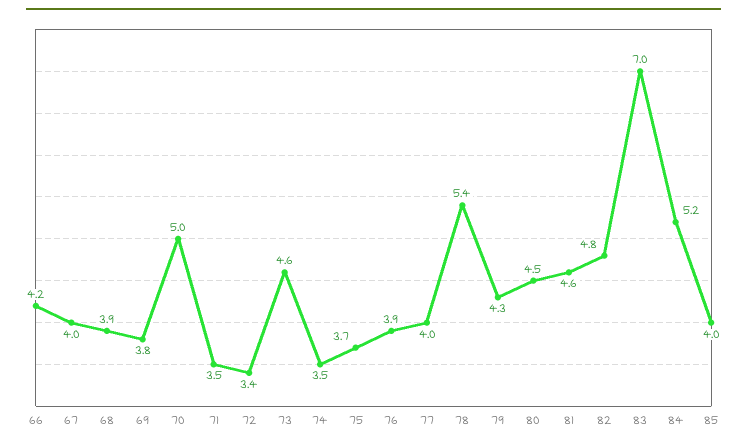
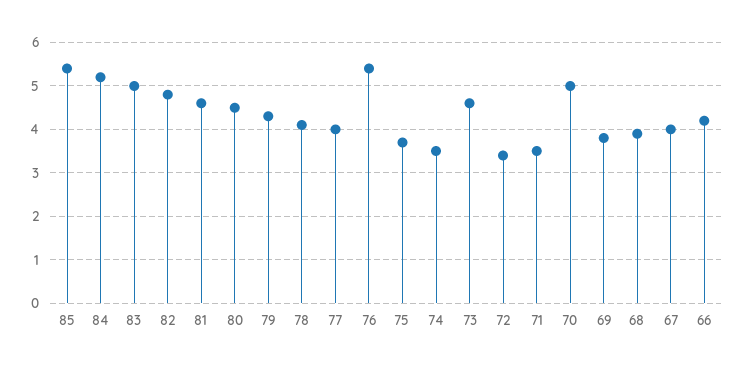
  {
    "66": 4.2,
    "67": 4,
    "68": 3.9,
    "69": 3.8,
    "70": 5,
    "71": 3.5,
    "72": 3.4,
    "73": 4.6,
    "74": 3.5,
    "75": 3.7,
-   "76": 3.9,
+   "76": 5.5,
    "77": 4,
-   "78": 5.4,
+   "78": 4,
    "79": 4.3,
    "80": 4.5,
    "81": 4.6,
    "82": 4.8,
-   "83": 7,
+   "83": 5,
    "84": 5.2,
-   "85": 4
+   "85": 5.5
  }

